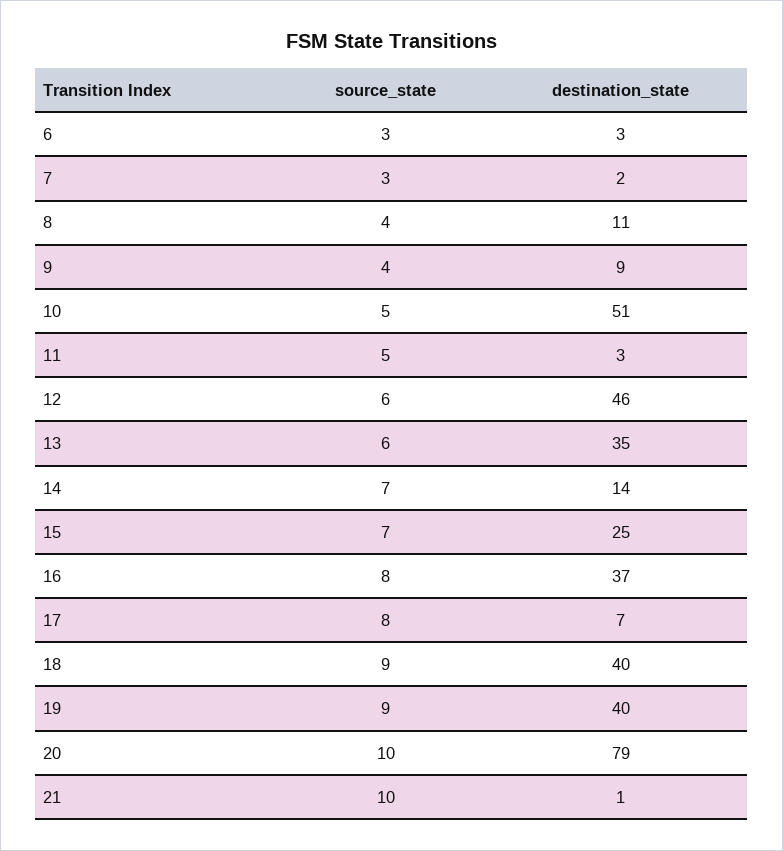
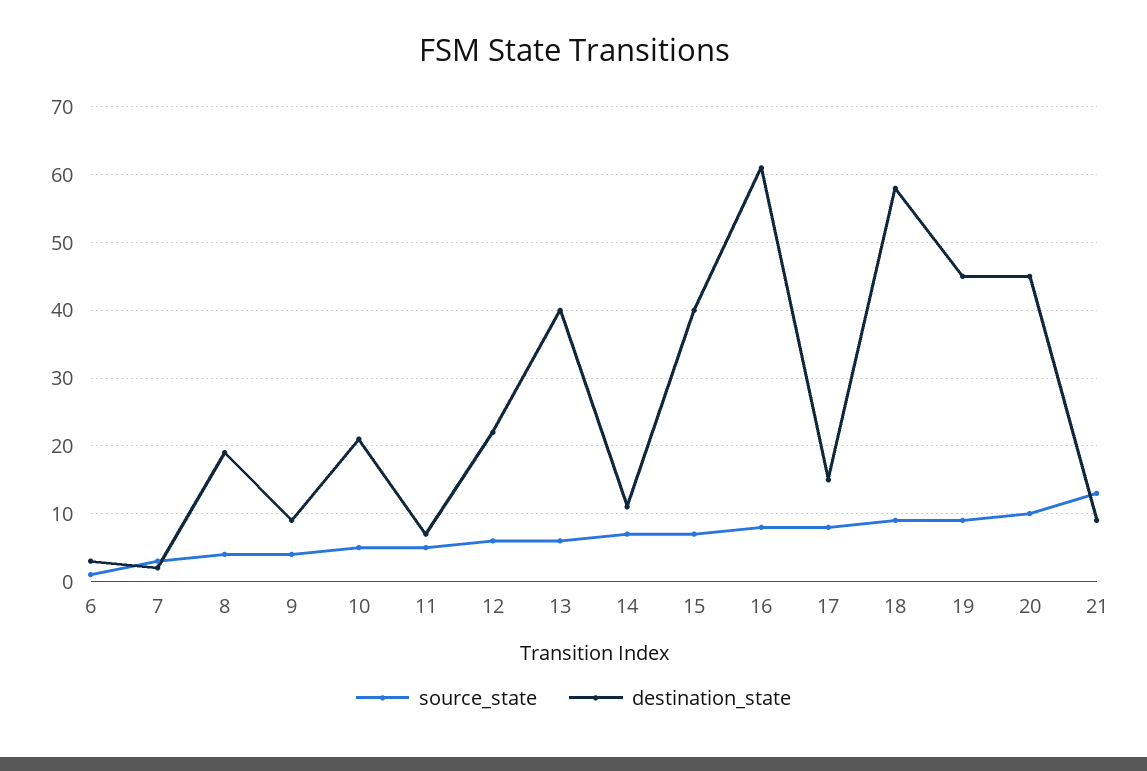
  {
    "source_state": {
-     "6": 3,
+     "6": 1,
      "7": 3,
      "8": 4,
      "9": 4,
      "10": 5,
      "11": 5,
      "12": 6,
      "13": 6,
      "14": 7,
      "15": 7,
      "16": 8,
      "17": 8,
      "18": 9,
      "19": 9,
      "20": 10,
-     "21": 10
+     "21": 13
    },
    "destination_state": {
      "6": 3,
      "7": 2,
-     "8": 11,
+     "8": 19,
      "9": 9,
-     "10": 51,
+     "10": 21,
-     "11": 3,
+     "11": 7,
-     "12": 46,
+     "12": 22,
-     "13": 35,
+     "13": 40,
-     "14": 14,
+     "14": 11,
-     "15": 25,
+     "15": 40,
-     "16": 37,
+     "16": 61,
-     "17": 7,
+     "17": 15,
-     "18": 40,
+     "18": 58,
-     "19": 40,
+     "19": 45,
-     "20": 79,
+     "20": 45,
-     "21": 1
+     "21": 9
    }
  }

